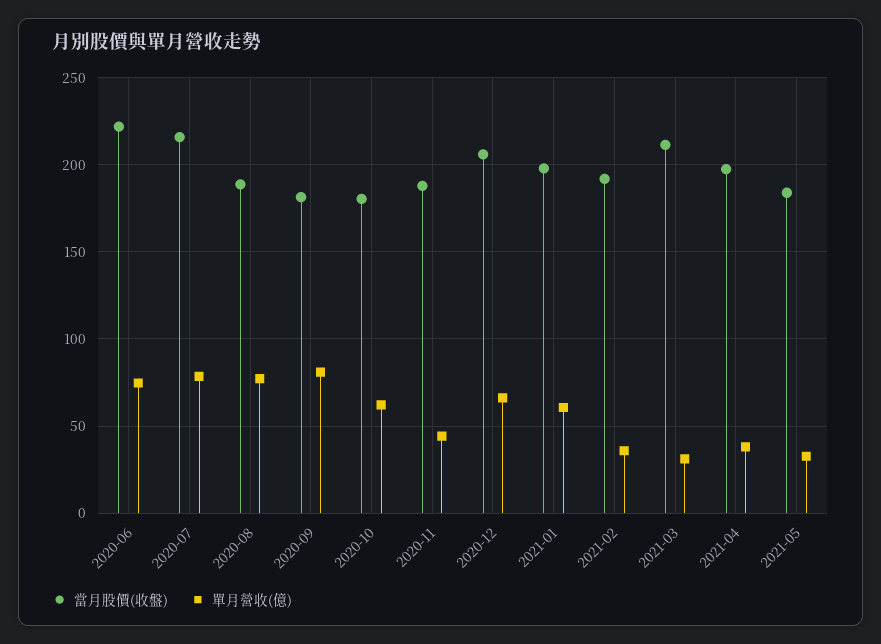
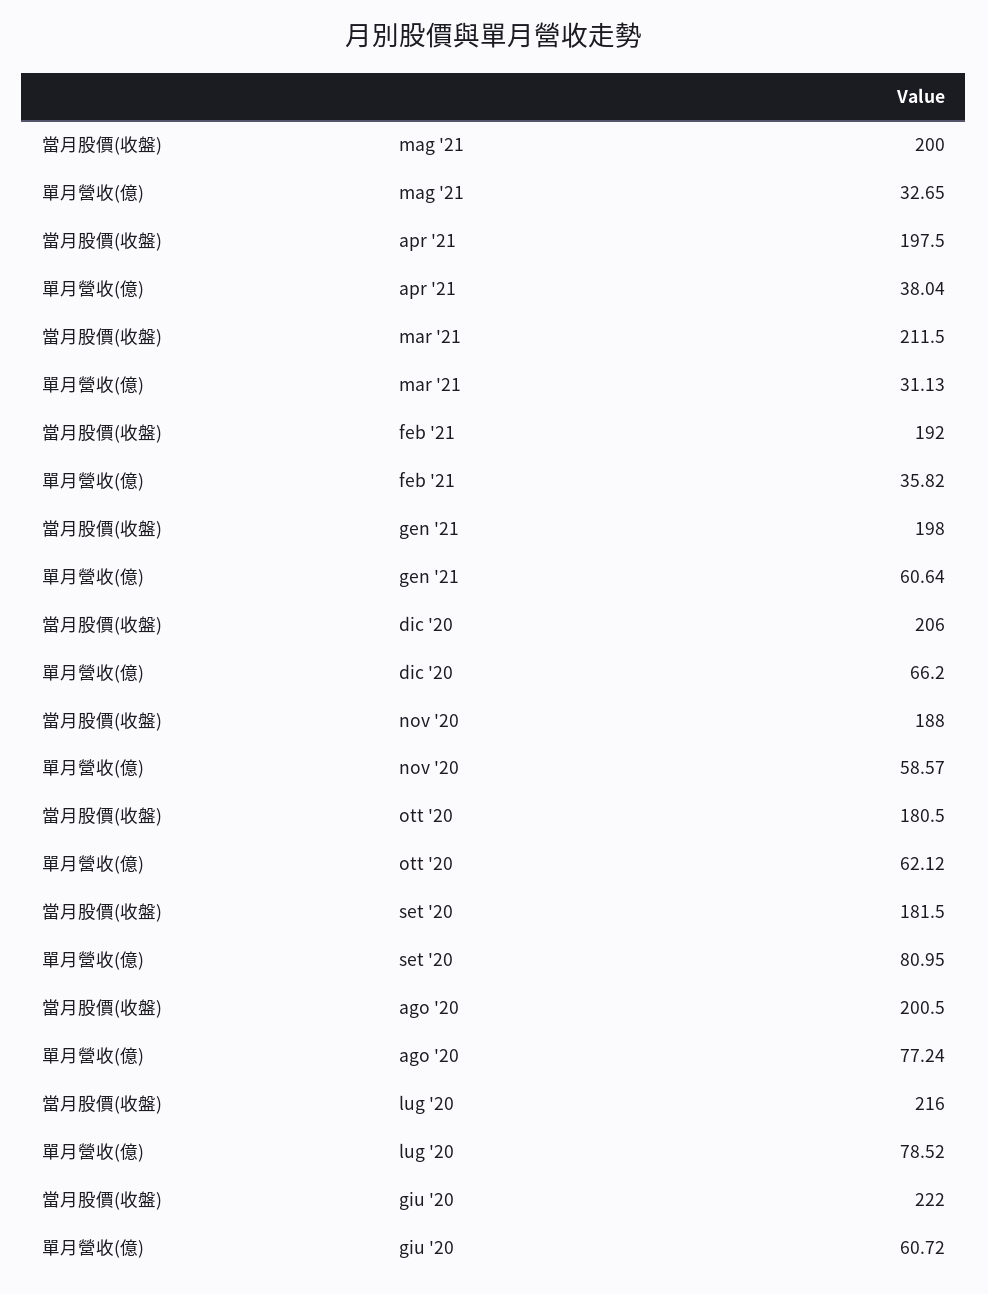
  {
    "當月股價(收盤)": {
      "2020-06": 222,
      "2020-07": 216,
-     "2020-08": 190,
+     "2020-08": 200.5,
      "2020-09": 181.5,
      "2020-10": 180.5,
      "2020-11": 188,
      "2020-12": 206,
      "2021-01": 198,
      "2021-02": 192,
      "2021-03": 211.5,
      "2021-04": 197.5,
-     "2021-05": 185
+     "2021-05": 200
    },
    "單月營收(億)": {
-     "2020-06": 75,
+     "2020-06": 60.72,
      "2020-07": 78.52,
      "2020-08": 77.24,
      "2020-09": 80.95,
      "2020-10": 62.12,
-     "2020-11": 45,
+     "2020-11": 58.57,
      "2020-12": 66.2,
      "2021-01": 60.64,
      "2021-02": 35.82,
      "2021-03": 31.13,
      "2021-04": 38.04,
      "2021-05": 32.65
    }
  }

